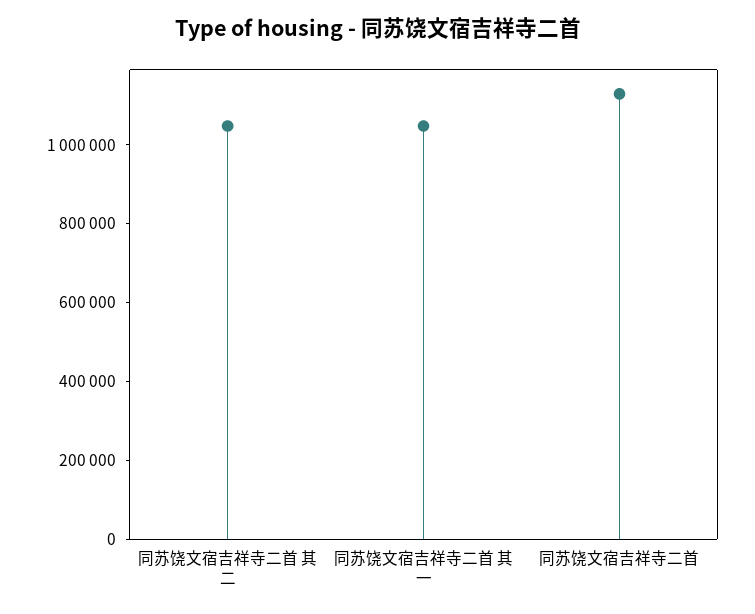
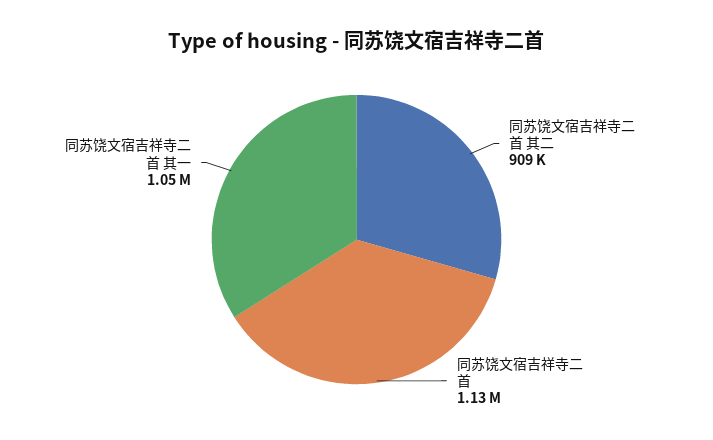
  {
-   "同苏饶文宿吉祥寺二首 其二": 1050000,
+   "同苏饶文宿吉祥寺二首 其二": 909000,
    "同苏饶文宿吉祥寺二首 其一": 1050000,
    "同苏饶文宿吉祥寺二首": 1130000
  }

